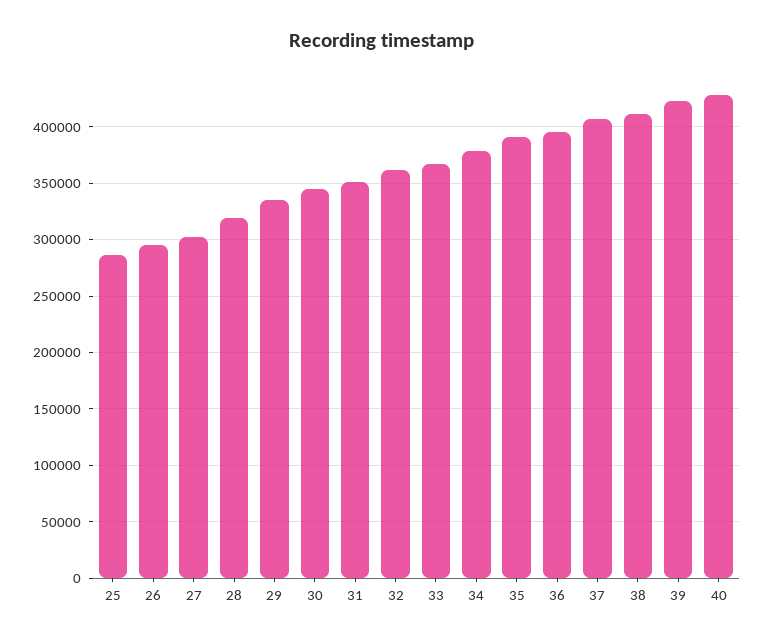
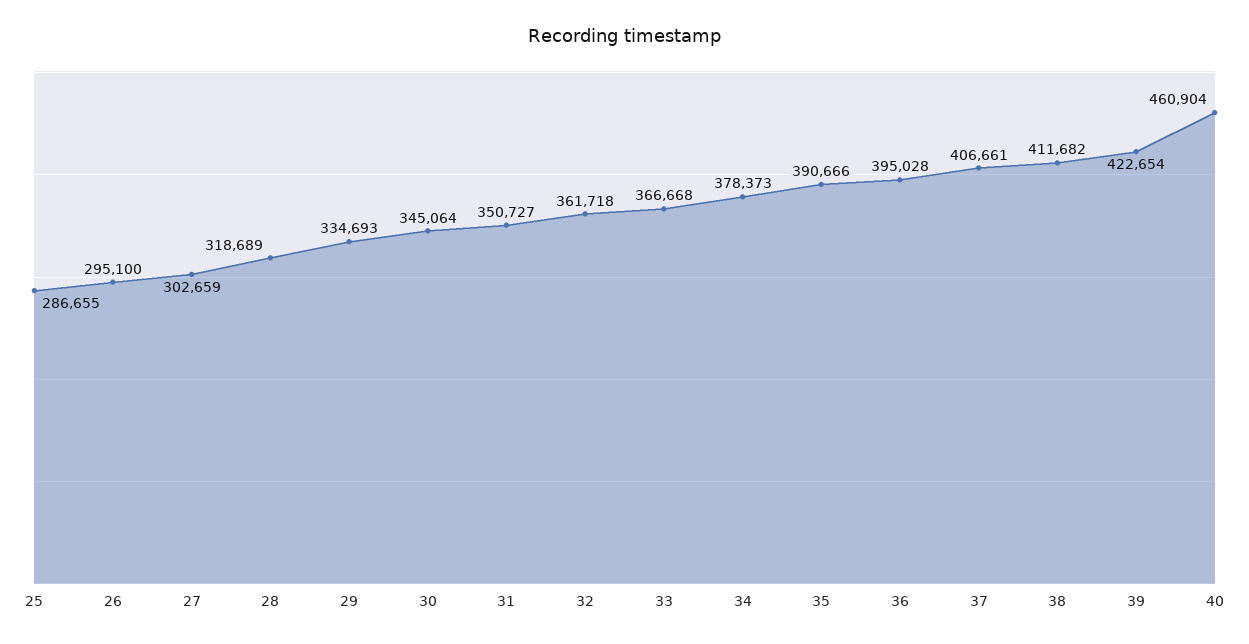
  {
    "25": 286655,
    "26": 295100,
    "27": 302659,
    "28": 318689,
    "29": 334693,
    "30": 345064,
    "31": 350727,
    "32": 361718,
    "33": 366668,
    "34": 378373,
    "35": 390666,
    "36": 395028,
    "37": 406661,
    "38": 411682,
    "39": 422654,
-   "40": 430000
+   "40": 460904
  }

